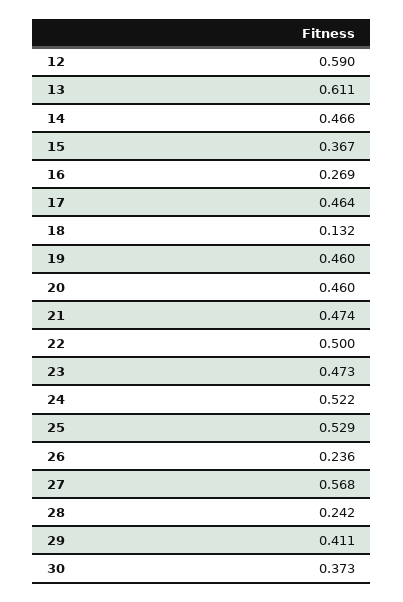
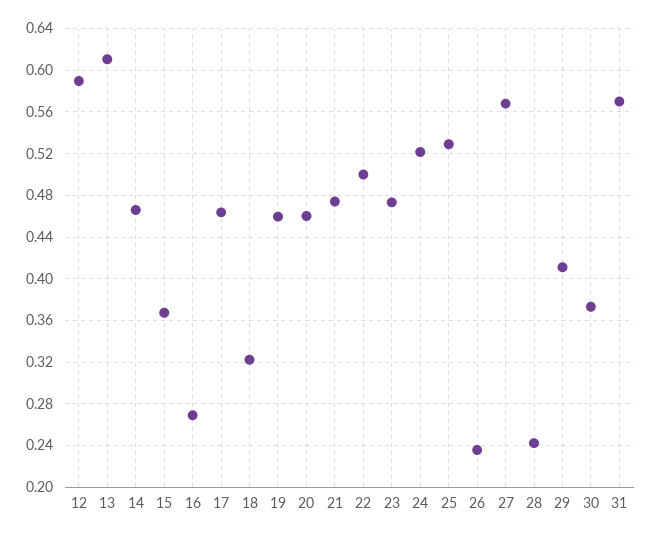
  {
    "12": 0.59,
    "13": 0.611,
    "14": 0.466,
    "15": 0.367,
    "16": 0.269,
    "17": 0.464,
-   "18": 0.132,
+   "18": 0.32,
    "19": 0.46,
    "20": 0.46,
    "21": 0.474,
    "22": 0.5,
    "23": 0.473,
    "24": 0.522,
    "25": 0.529,
    "26": 0.236,
    "27": 0.568,
    "28": 0.242,
    "29": 0.411,
-   "30": 0.373
+   "30": 0.373,
+   "31": 0.57
  }

